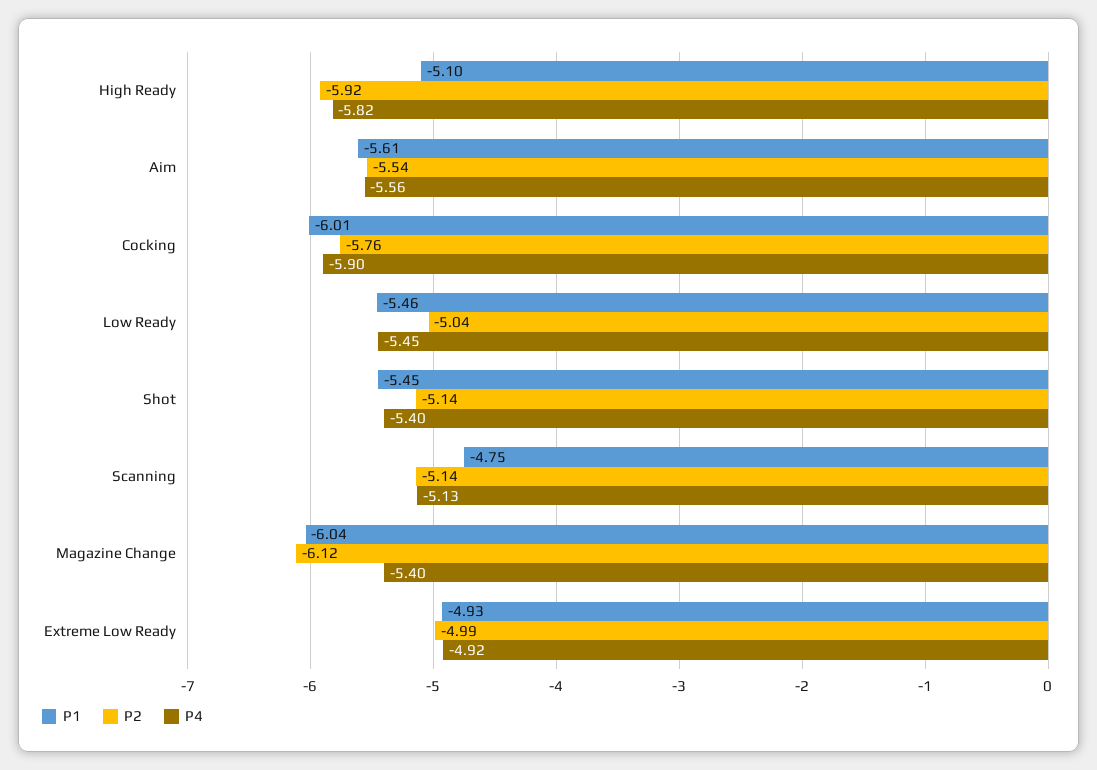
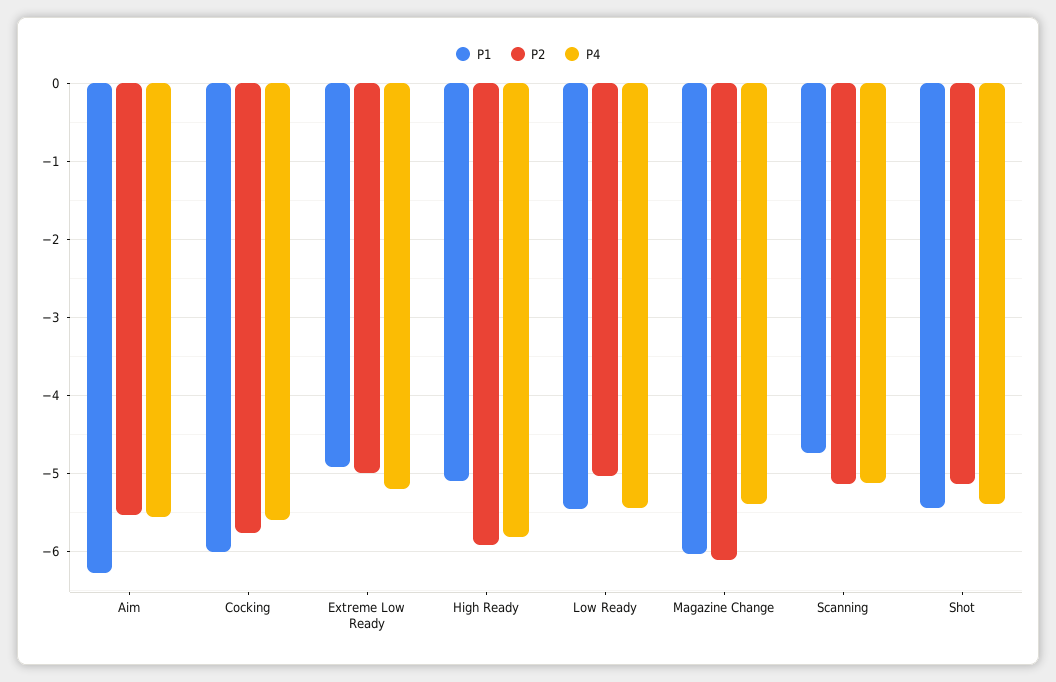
  {
    "P1": {
      "High Ready": -5.1,
-     "Aim": -5.61,
+     "Aim": -6.3,
      "Cocking": -6.01,
      "Low Ready": -5.46,
      "Shot": -5.45,
      "Scanning": -4.75,
      "Magazine Change": -6.04,
      "Extreme Low Ready": -4.93
    },
    "P2": {
      "High Ready": -5.92,
      "Aim": -5.54,
      "Cocking": -5.76,
      "Low Ready": -5.04,
      "Shot": -5.14,
      "Scanning": -5.14,
      "Magazine Change": -6.12,
      "Extreme Low Ready": -4.99
    },
    "P4": {
      "High Ready": -5.82,
      "Aim": -5.56,
-     "Cocking": -5.9,
+     "Cocking": -5.6,
      "Low Ready": -5.45,
      "Shot": -5.4,
      "Scanning": -5.13,
      "Magazine Change": -5.4,
-     "Extreme Low Ready": -4.92
+     "Extreme Low Ready": -5.2
    }
  }

